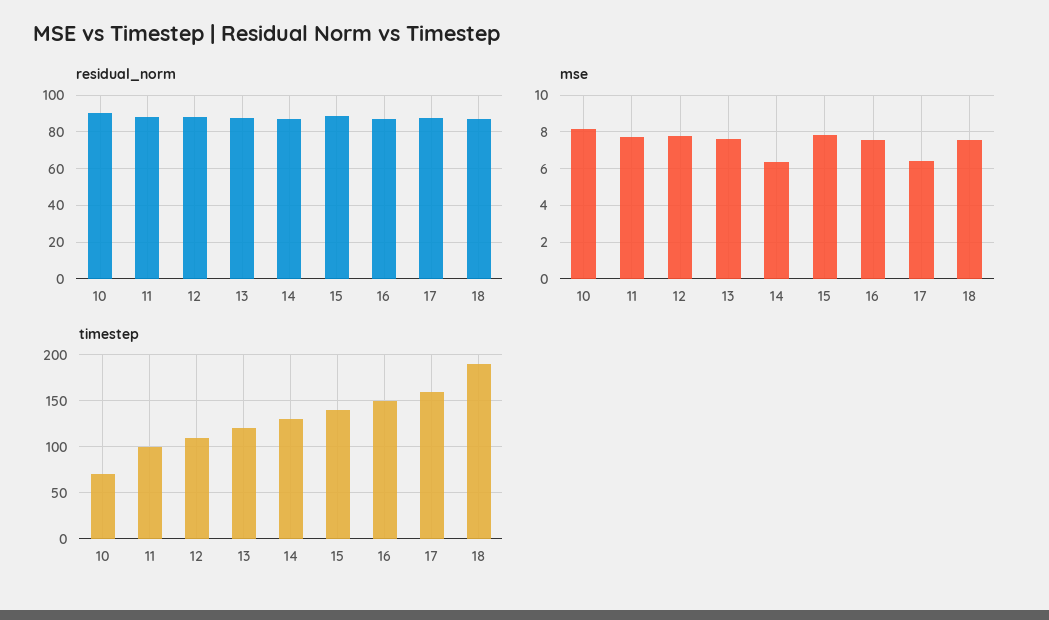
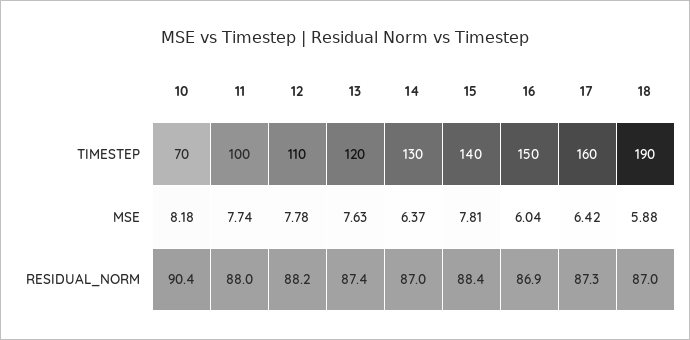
  {
    "residual_norm": {
      "10": 90.4,
      "11": 88,
      "12": 88.2,
      "13": 87.4,
      "14": 87,
      "15": 88.4,
      "16": 86.9,
      "17": 87.3,
      "18": 87
    },
    "mse": {
      "10": 8.18,
      "11": 7.74,
      "12": 7.78,
      "13": 7.63,
      "14": 6.37,
      "15": 7.81,
-     "16": 7.5,
+     "16": 6.04,
      "17": 6.42,
-     "18": 7.5
+     "18": 5.88
    },
    "timestep": {
      "10": 70,
      "11": 100,
      "12": 110,
      "13": 120,
      "14": 130,
      "15": 140,
      "16": 150,
      "17": 160,
      "18": 190
    }
  }

